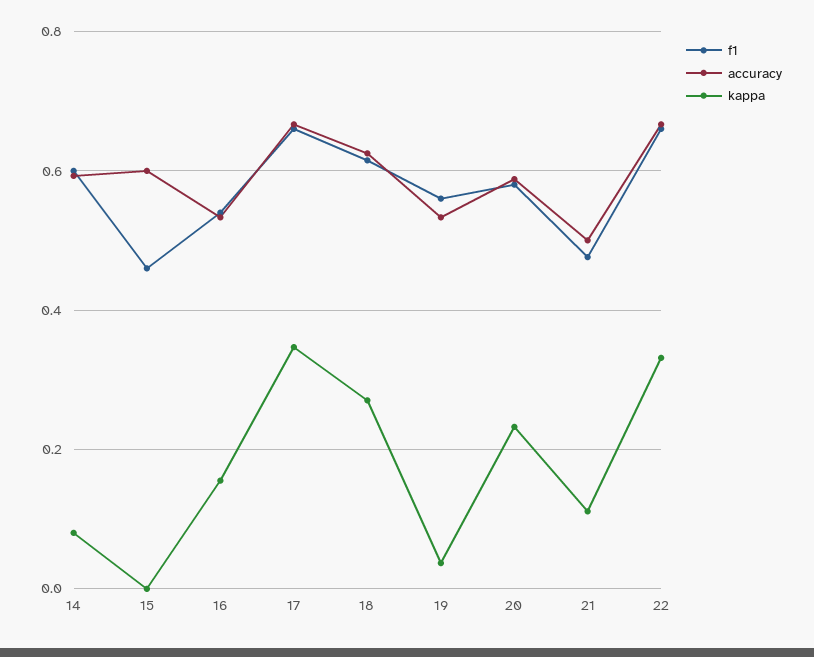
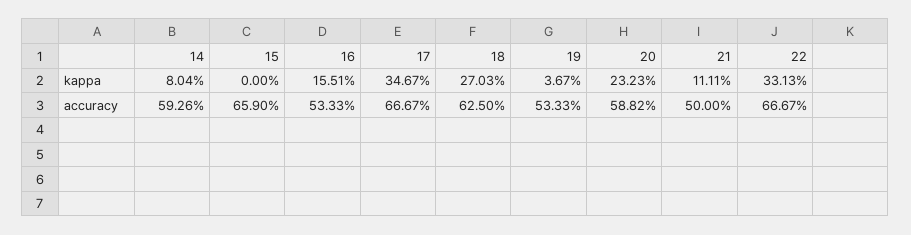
  {
-   "f1": {
-     "14": 0.6,
-     "15": 0.46,
-     "16": 0.54,
-     "17": 0.66,
-     "18": 0.62,
-     "19": 0.56,
-     "20": 0.58,
-     "21": 0.48,
-     "22": 0.66
-   },
    "accuracy": {
      "14": 0.5926,
-     "15": 0.6,
+     "15": 0.659,
      "16": 0.5333,
      "17": 0.6667,
      "18": 0.625,
      "19": 0.5333,
      "20": 0.5882,
      "21": 0.5,
      "22": 0.6667
    },
    "kappa": {
      "14": 0.0804,
      "15": 0,
      "16": 0.1551,
      "17": 0.3467,
      "18": 0.2703,
      "19": 0.0367,
      "20": 0.2323,
      "21": 0.1111,
      "22": 0.3313
    }
  }

